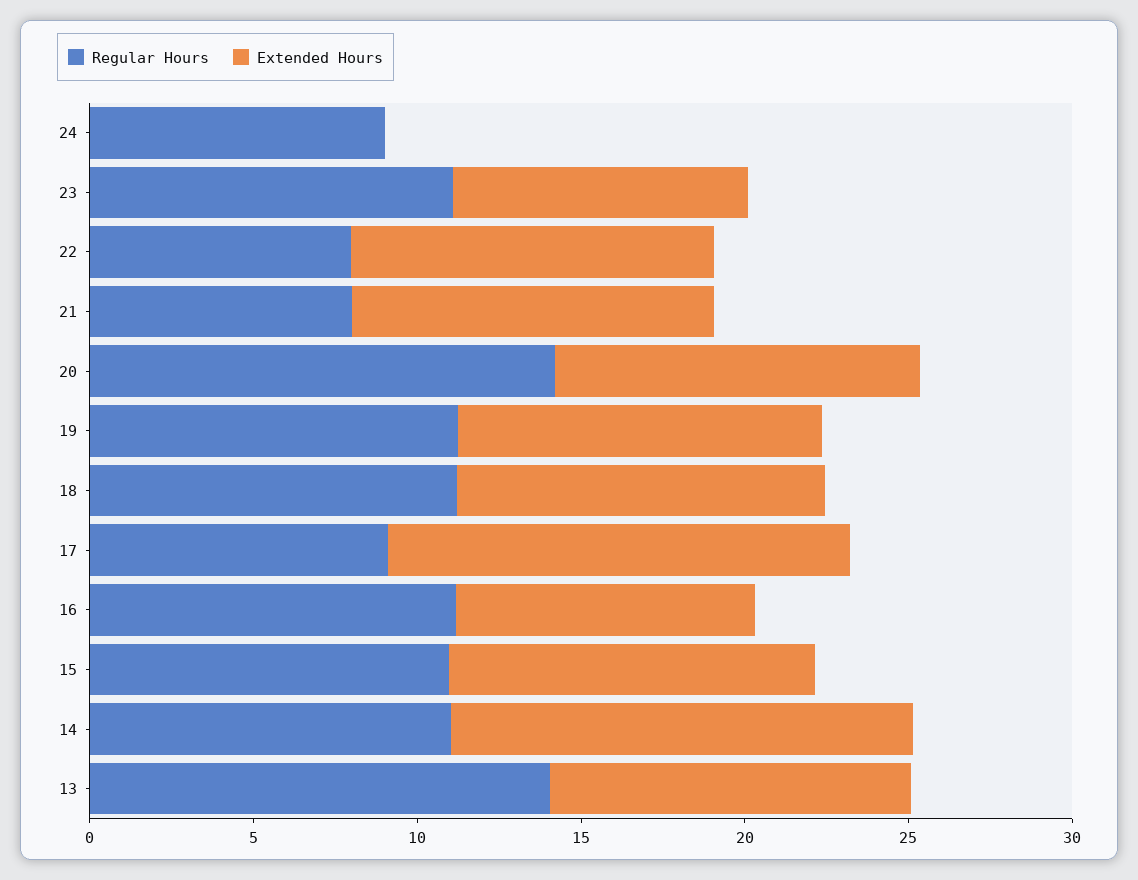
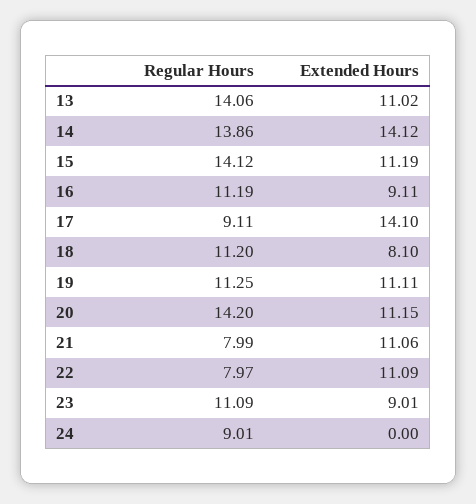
  {
    "Regular Hours": {
      "24": 9.01,
      "23": 11.09,
      "22": 7.97,
      "21": 7.99,
      "20": 14.2,
      "19": 11.25,
      "18": 11.2,
      "17": 9.11,
      "16": 11.19,
-     "15": 11,
+     "15": 14.12,
-     "14": 11,
+     "14": 13.86,
      "13": 14.06
    },
    "Extended Hours": {
      "24": 0,
      "23": 9.01,
      "22": 11.09,
      "21": 11.06,
      "20": 11.15,
      "19": 11.11,
-     "18": 11,
+     "18": 8.1,
      "17": 14.1,
      "16": 9.11,
      "15": 11.19,
      "14": 14.12,
      "13": 11.02
    }
  }

